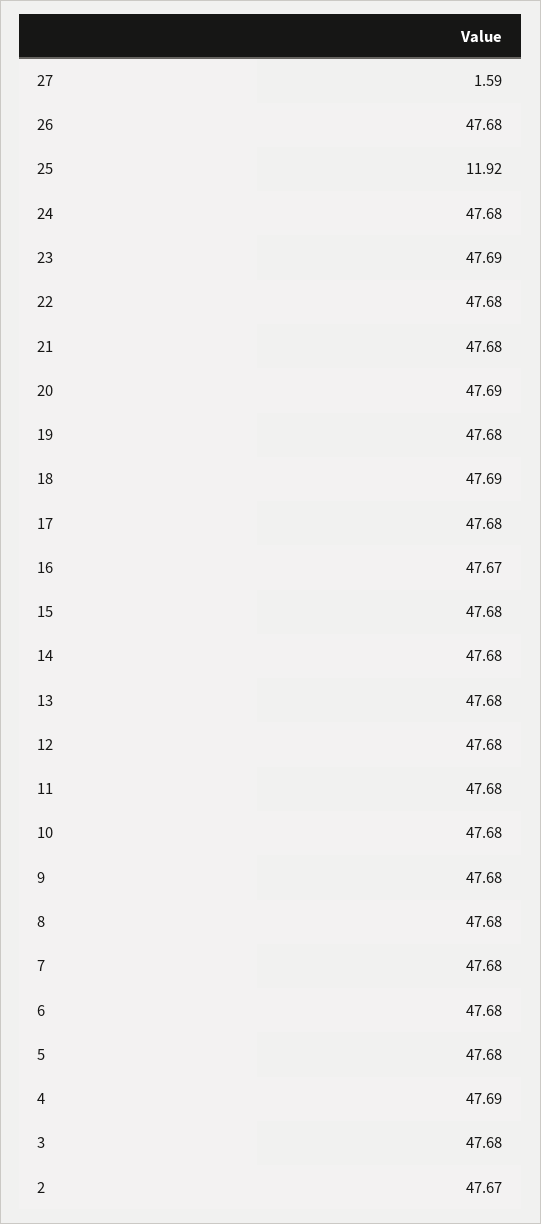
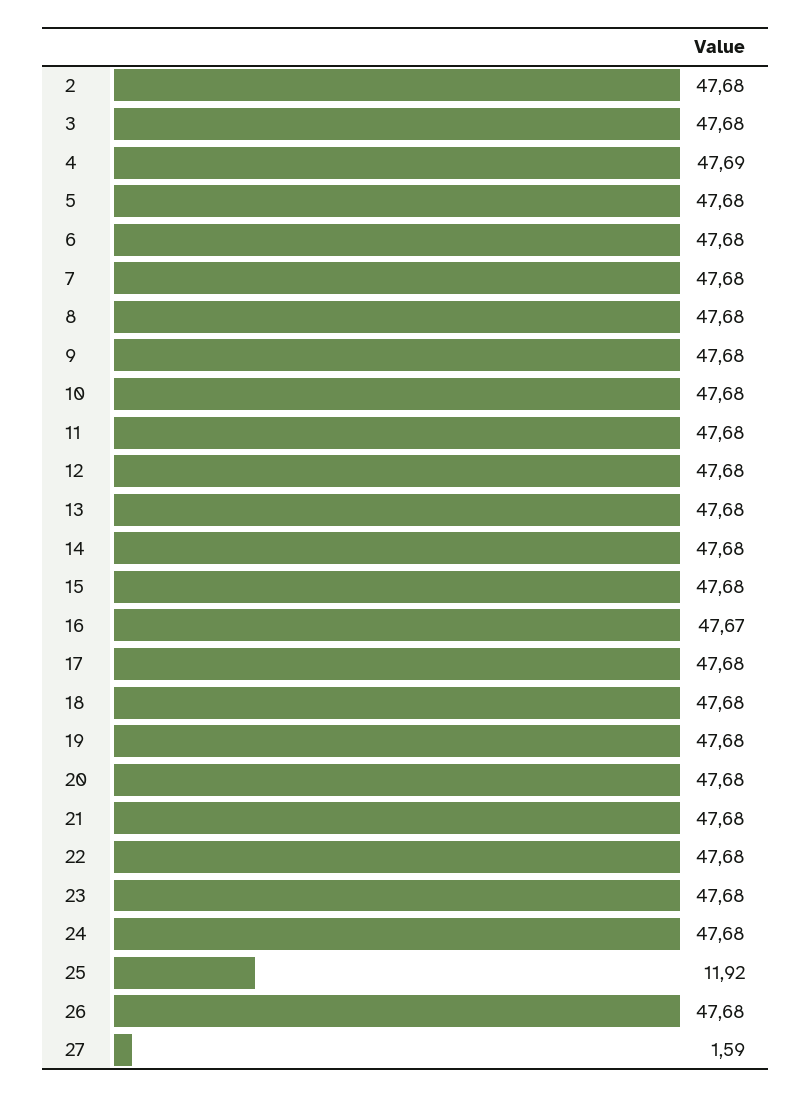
  {
    "27": 1.59,
    "26": 47.68,
    "25": 11.92,
    "24": 47.68,
-   "23": 47.69,
+   "23": 47.68,
    "22": 47.68,
    "21": 47.68,
-   "20": 47.69,
+   "20": 47.68,
    "19": 47.68,
-   "18": 47.69,
+   "18": 47.68,
    "17": 47.68,
    "16": 47.67,
    "15": 47.68,
    "14": 47.68,
    "13": 47.68,
    "12": 47.68,
    "11": 47.68,
    "10": 47.68,
    "9": 47.68,
    "8": 47.68,
    "7": 47.68,
    "6": 47.68,
    "5": 47.68,
    "4": 47.69,
    "3": 47.68,
-   "2": 47.67
+   "2": 47.68
  }

